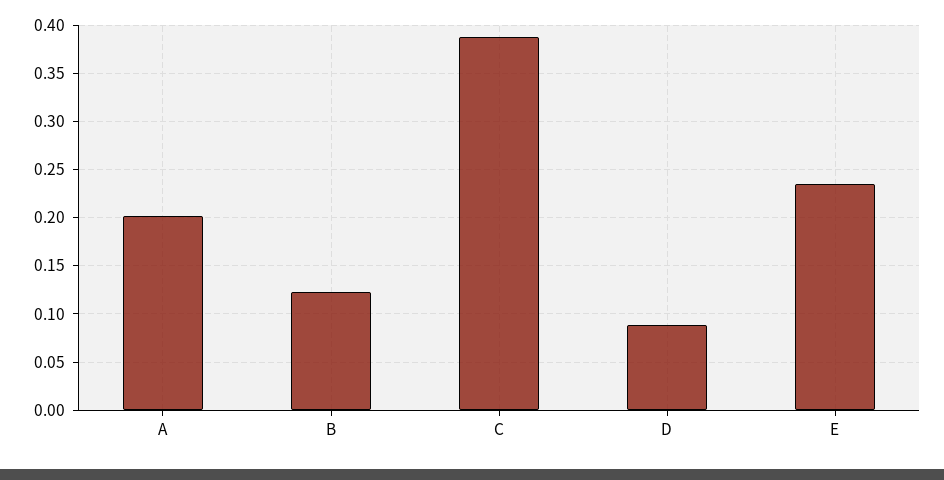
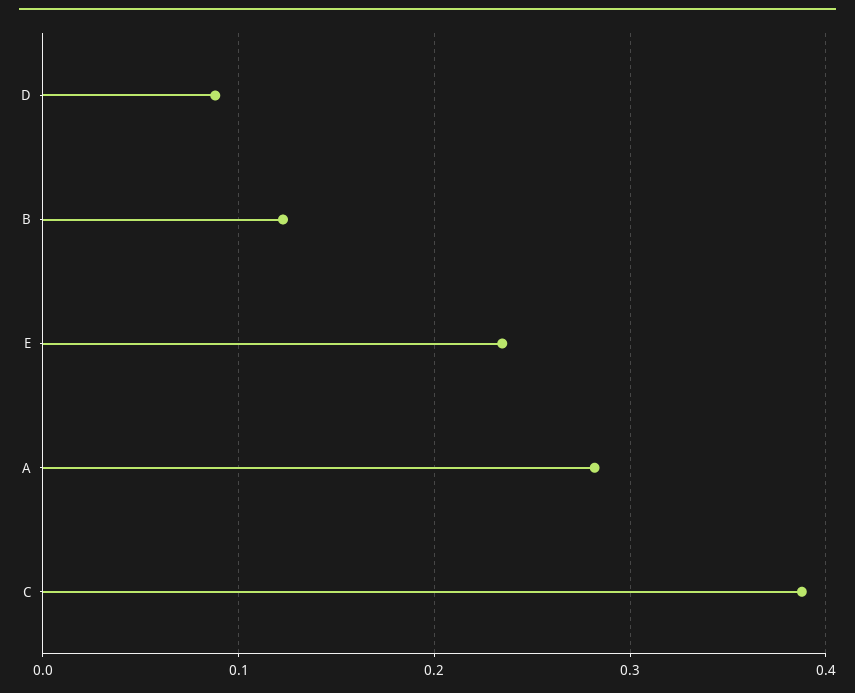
  {
-   "A": 0.2,
+   "A": 0.28,
    "B": 0.12,
    "C": 0.39,
    "D": 0.09,
    "E": 0.23
  }

